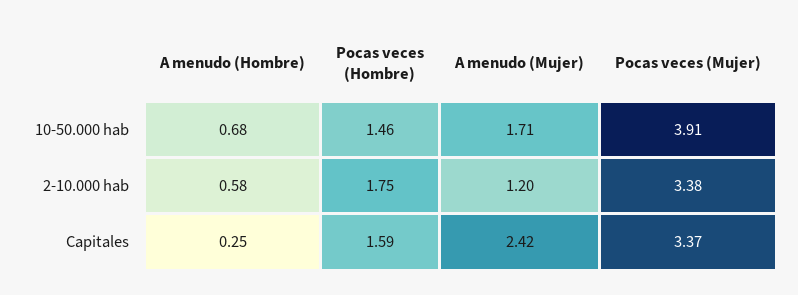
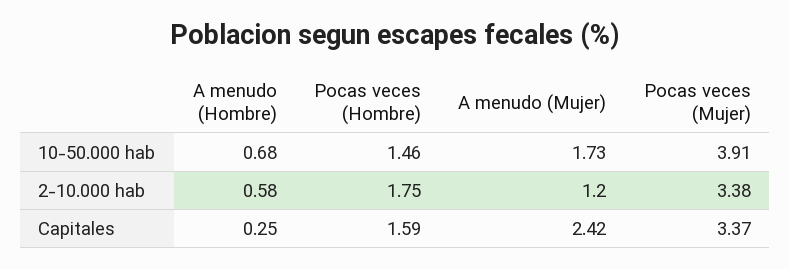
  {
    "A menudo (Hombre)": {
      "10-50.000 hab": 0.68,
      "2-10.000 hab": 0.58,
      "Capitales": 0.25
    },
    "Pocas veces (Hombre)": {
      "10-50.000 hab": 1.46,
      "2-10.000 hab": 1.75,
      "Capitales": 1.59
    },
    "A menudo (Mujer)": {
-     "10-50.000 hab": 1.71,
+     "10-50.000 hab": 1.73,
      "2-10.000 hab": 1.2,
      "Capitales": 2.42
    },
    "Pocas veces (Mujer)": {
      "10-50.000 hab": 3.91,
      "2-10.000 hab": 3.38,
      "Capitales": 3.37
    }
  }

